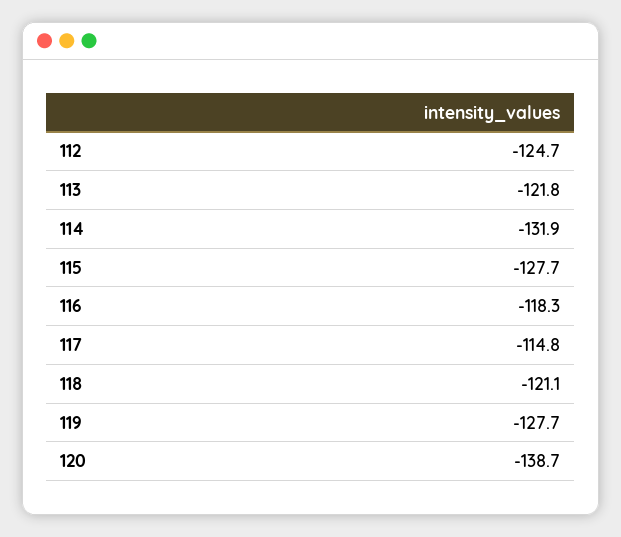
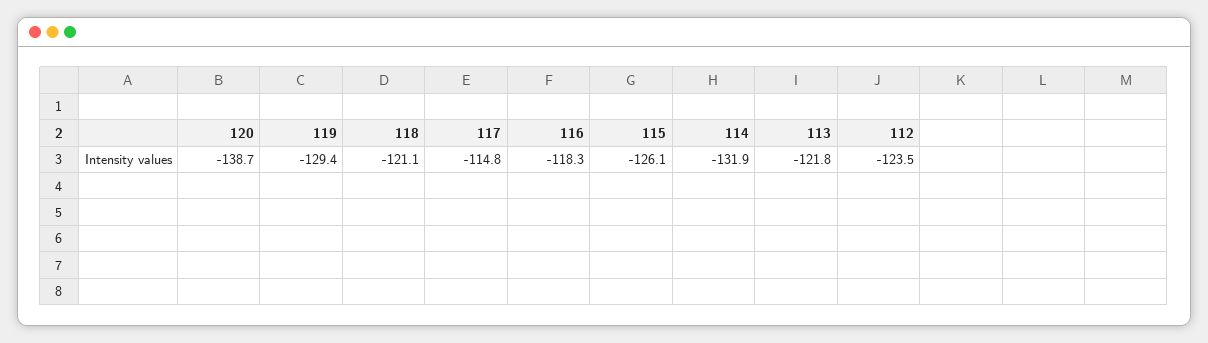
  {
-   "112": -124.7,
+   "112": -123.5,
    "113": -121.8,
    "114": -131.9,
-   "115": -127.7,
+   "115": -126.1,
    "116": -118.3,
    "117": -114.8,
    "118": -121.1,
-   "119": -127.7,
+   "119": -129.4,
    "120": -138.7
  }

